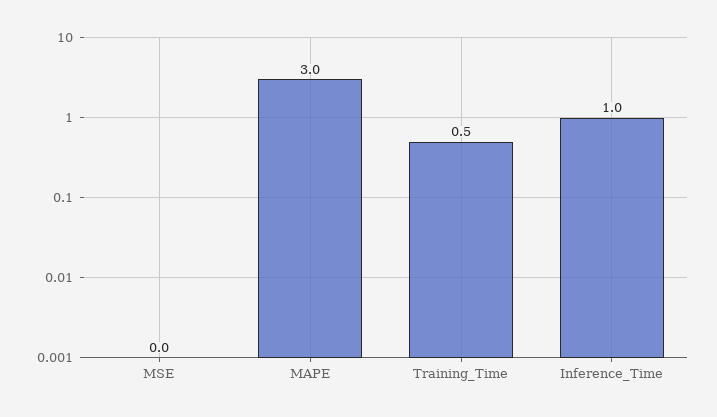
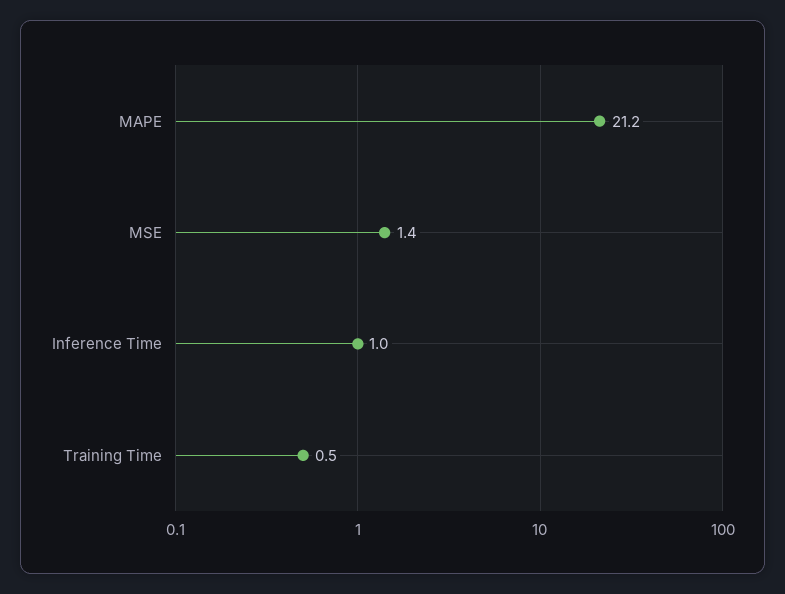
  {
-   "MSE": 0,
+   "MSE": 1.4,
-   "MAPE": 3,
+   "MAPE": 21.2,
    "Training_Time": 0.5,
    "Inference_Time": 1
  }

